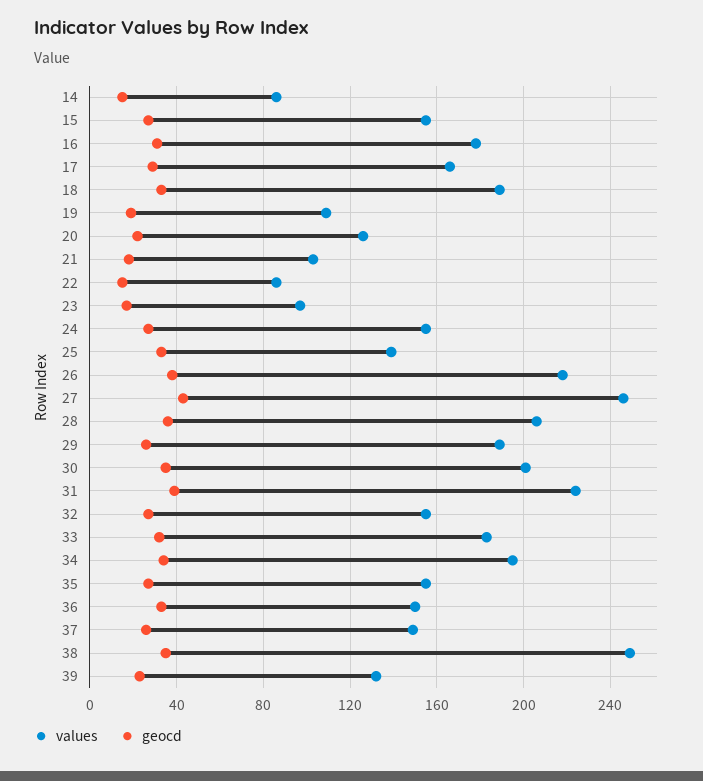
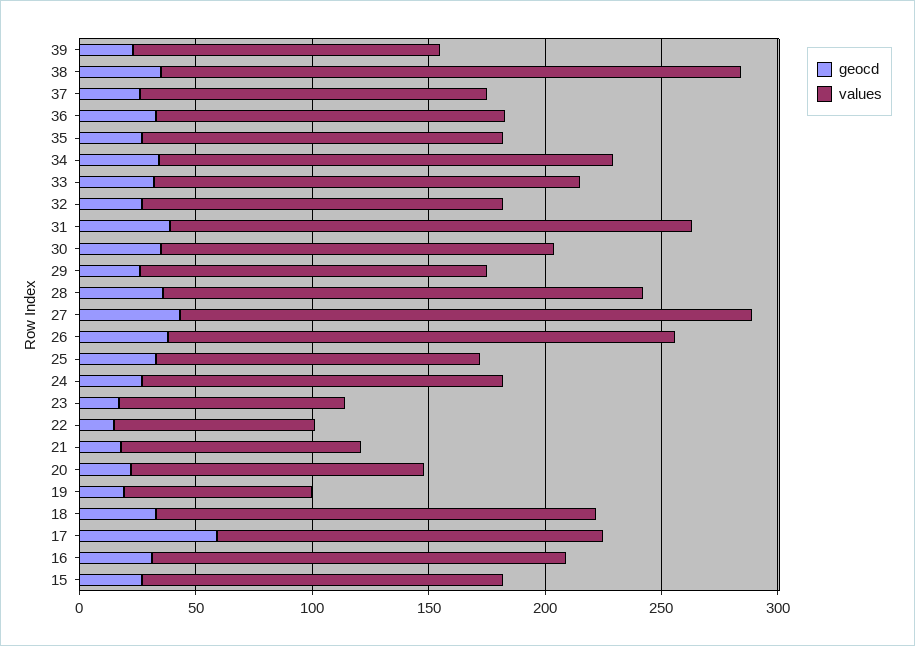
  {
    "values": {
-     "14": 85,
      "15": 155,
      "16": 180,
      "17": 165,
      "18": 190,
-     "19": 110,
+     "19": 80,
      "20": 125,
      "21": 105,
      "22": 85,
      "23": 95,
      "24": 155,
      "25": 140,
      "26": 220,
      "27": 245,
      "28": 205,
-     "29": 190,
+     "29": 150,
-     "30": 200,
+     "30": 170,
      "31": 225,
      "32": 155,
      "33": 185,
      "34": 195,
      "35": 155,
      "36": 150,
      "37": 150,
      "38": 250,
      "39": 130
    },
    "geocd": {
-     "14": 15,
      "15": 25,
      "16": 30,
-     "17": 30,
+     "17": 60,
      "18": 35,
      "19": 20,
      "20": 20,
      "21": 20,
      "22": 15,
      "23": 15,
      "24": 25,
      "25": 35,
      "26": 40,
      "27": 45,
      "28": 35,
      "29": 25,
      "30": 35,
      "31": 40,
      "32": 25,
      "33": 30,
      "34": 35,
      "35": 25,
      "36": 35,
      "37": 25,
      "38": 35,
      "39": 25
    }
  }

